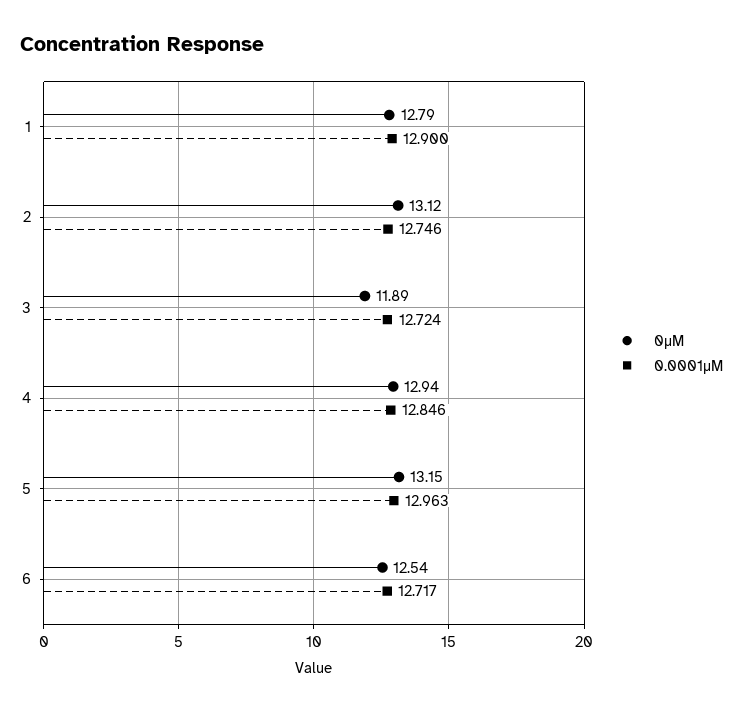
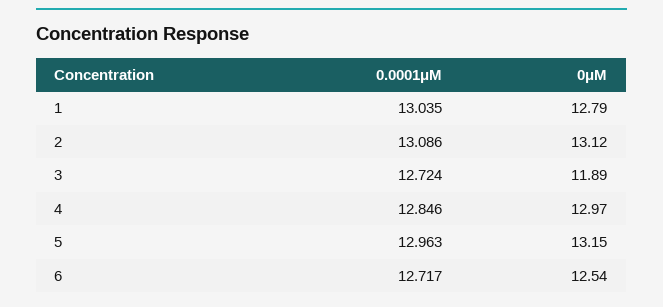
  {
    "0μM": {
      "1": 12.79,
      "2": 13.12,
      "3": 11.89,
-     "4": 12.94,
+     "4": 12.97,
      "5": 13.15,
      "6": 12.54
    },
    "0.0001μM": {
-     "1": 12.9,
+     "1": 13.035,
-     "2": 12.746,
+     "2": 13.086,
      "3": 12.724,
      "4": 12.846,
      "5": 12.963,
      "6": 12.717
    }
  }

